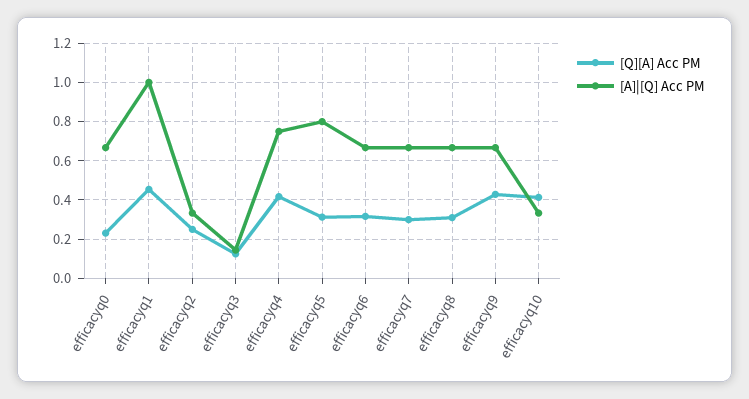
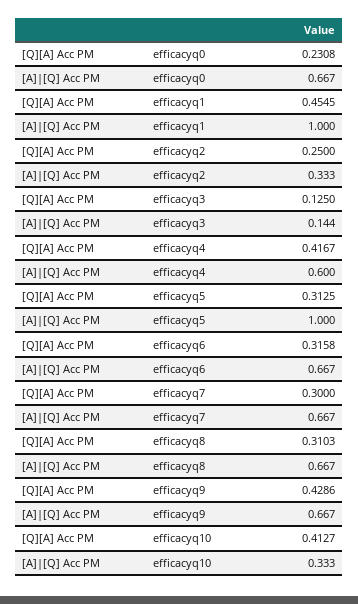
  {
    "[Q][A] Acc PM": {
      "efficacyq0": 0.2308,
      "efficacyq1": 0.4545,
      "efficacyq2": 0.25,
      "efficacyq3": 0.125,
      "efficacyq4": 0.4167,
      "efficacyq5": 0.3125,
      "efficacyq6": 0.3158,
      "efficacyq7": 0.3,
      "efficacyq8": 0.3103,
      "efficacyq9": 0.4286,
      "efficacyq10": 0.4127
    },
    "[A]|[Q] Acc PM": {
      "efficacyq0": 0.667,
      "efficacyq1": 1,
      "efficacyq2": 0.333,
      "efficacyq3": 0.144,
-     "efficacyq4": 0.75,
+     "efficacyq4": 0.6,
-     "efficacyq5": 0.8,
+     "efficacyq5": 1,
      "efficacyq6": 0.667,
      "efficacyq7": 0.667,
      "efficacyq8": 0.667,
      "efficacyq9": 0.667,
      "efficacyq10": 0.333
    }
  }

